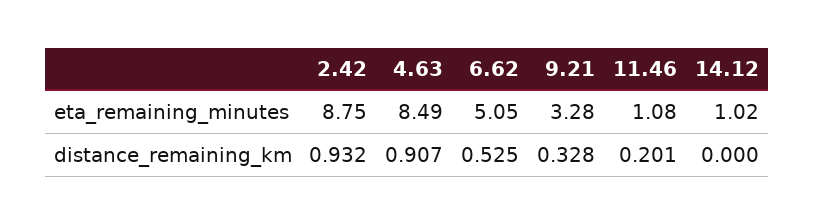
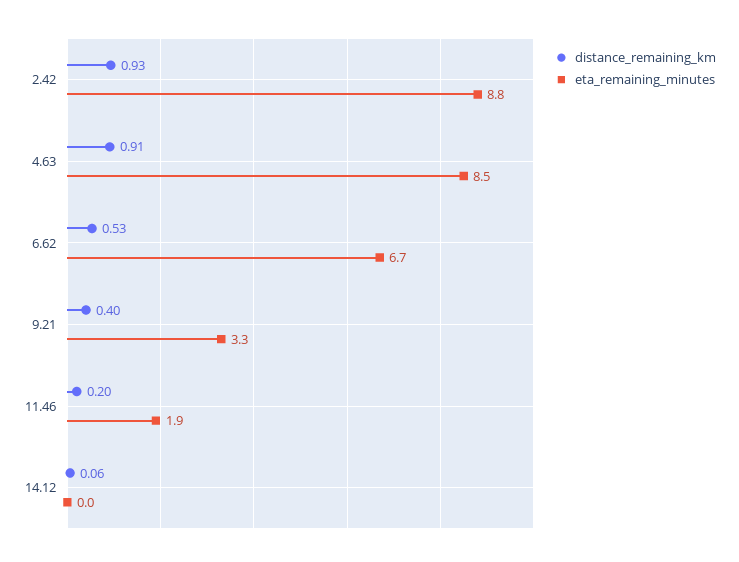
  {
    "eta_remaining_minutes": {
      "2.42": 8.75,
      "4.63": 8.49,
-     "6.62": 5.05,
+     "6.62": 6.7,
      "9.21": 3.28,
-     "11.46": 1.08,
+     "11.46": 1.9,
-     "14.12": 1.02
+     "14.12": 0
    },
    "distance_remaining_km": {
      "2.42": 0.932,
      "4.63": 0.907,
      "6.62": 0.525,
-     "9.21": 0.328,
+     "9.21": 0.4,
      "11.46": 0.201,
-     "14.12": 0
+     "14.12": 0.06
    }
  }

